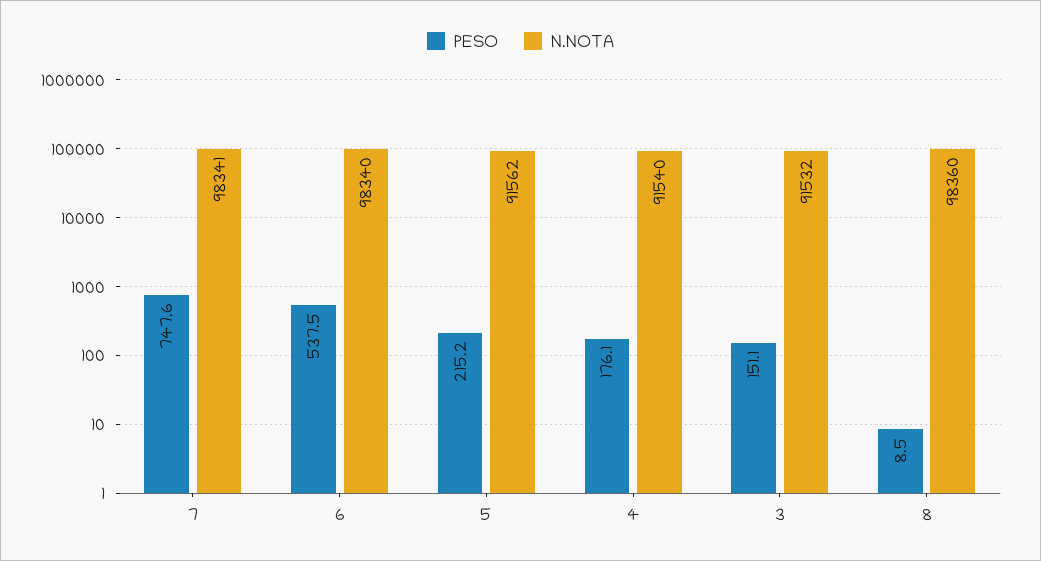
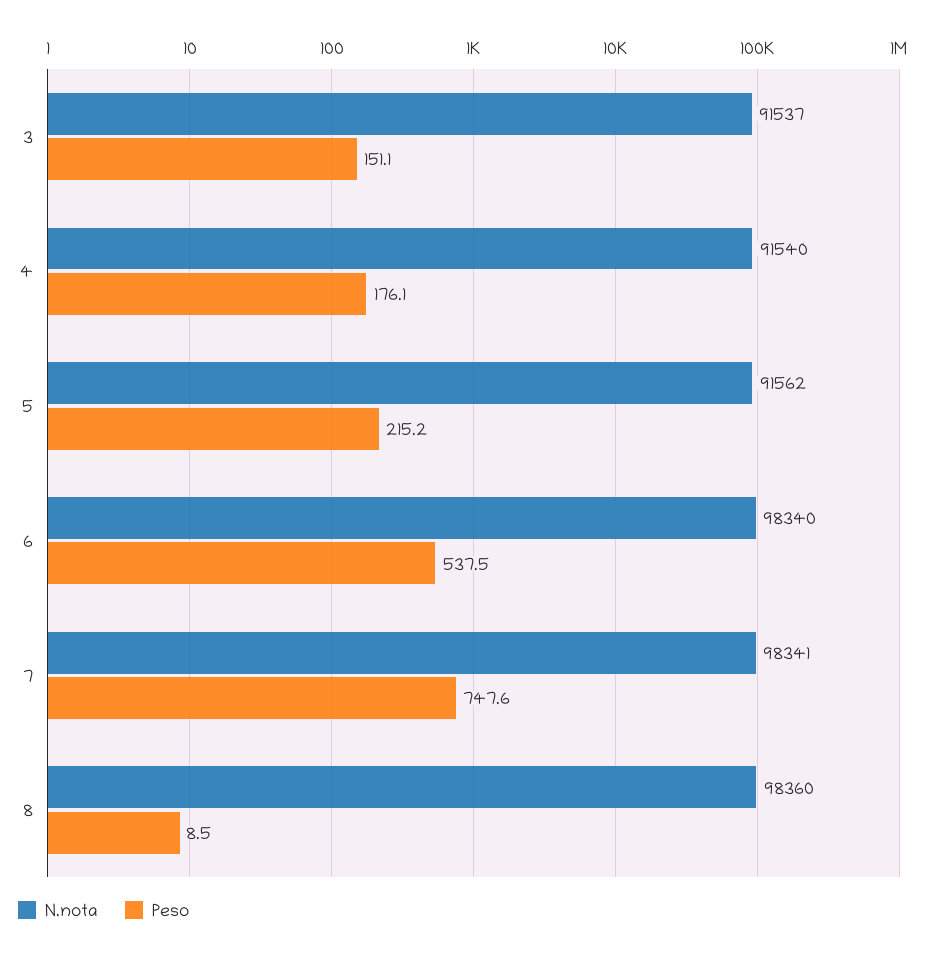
  {
    "PESO": {
      "7": 747.6,
      "6": 537.5,
      "5": 215.2,
      "4": 176.1,
      "3": 151.1,
      "8": 8.5
    },
    "N.NOTA": {
      "7": 98341,
      "6": 98340,
      "5": 91562,
      "4": 91540,
-     "3": 91532,
+     "3": 91537,
      "8": 98360
    }
  }

